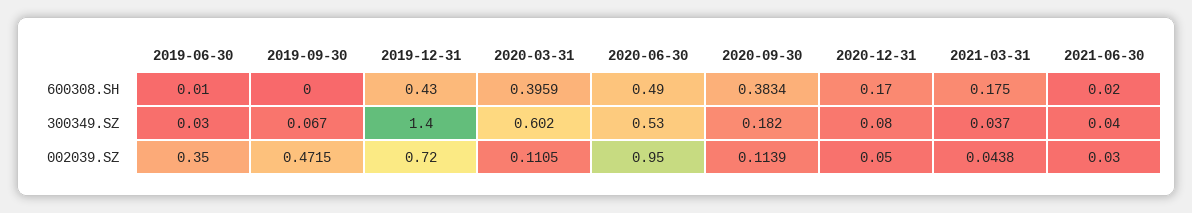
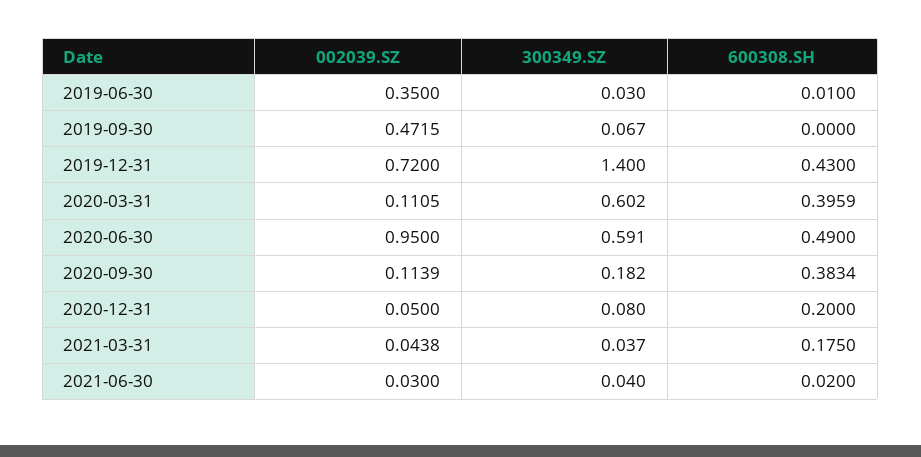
  {
    "2019-06-30": {
      "600308.SH": 0.01,
      "300349.SZ": 0.03,
      "002039.SZ": 0.35
    },
    "2019-09-30": {
      "600308.SH": 0,
      "300349.SZ": 0.067,
      "002039.SZ": 0.4715
    },
    "2019-12-31": {
      "600308.SH": 0.43,
      "300349.SZ": 1.4,
      "002039.SZ": 0.72
    },
    "2020-03-31": {
      "600308.SH": 0.3959,
      "300349.SZ": 0.602,
      "002039.SZ": 0.1105
    },
    "2020-06-30": {
      "600308.SH": 0.49,
-     "300349.SZ": 0.53,
+     "300349.SZ": 0.591,
      "002039.SZ": 0.95
    },
    "2020-09-30": {
      "600308.SH": 0.3834,
      "300349.SZ": 0.182,
      "002039.SZ": 0.1139
    },
    "2020-12-31": {
-     "600308.SH": 0.17,
+     "600308.SH": 0.2,
      "300349.SZ": 0.08,
      "002039.SZ": 0.05
    },
    "2021-03-31": {
      "600308.SH": 0.175,
      "300349.SZ": 0.037,
      "002039.SZ": 0.0438
    },
    "2021-06-30": {
      "600308.SH": 0.02,
      "300349.SZ": 0.04,
      "002039.SZ": 0.03
    }
  }

